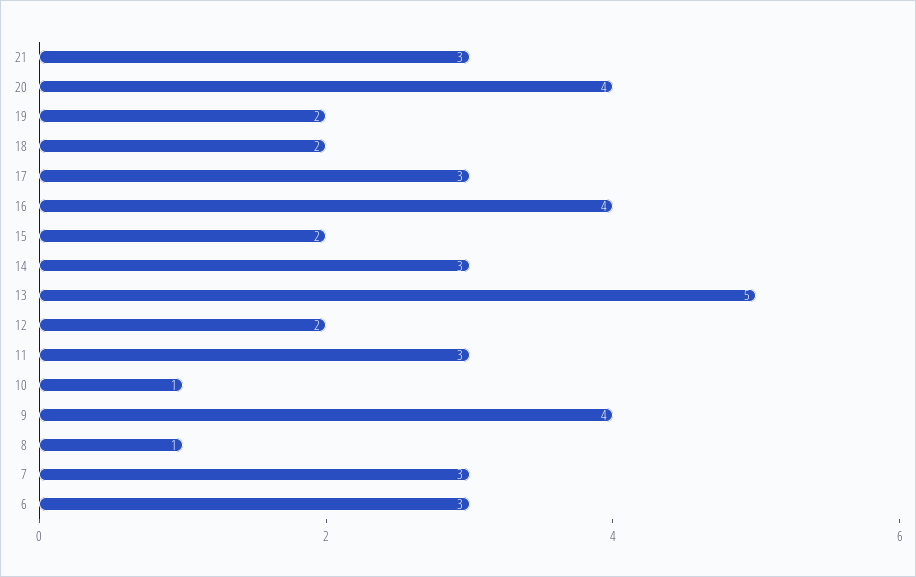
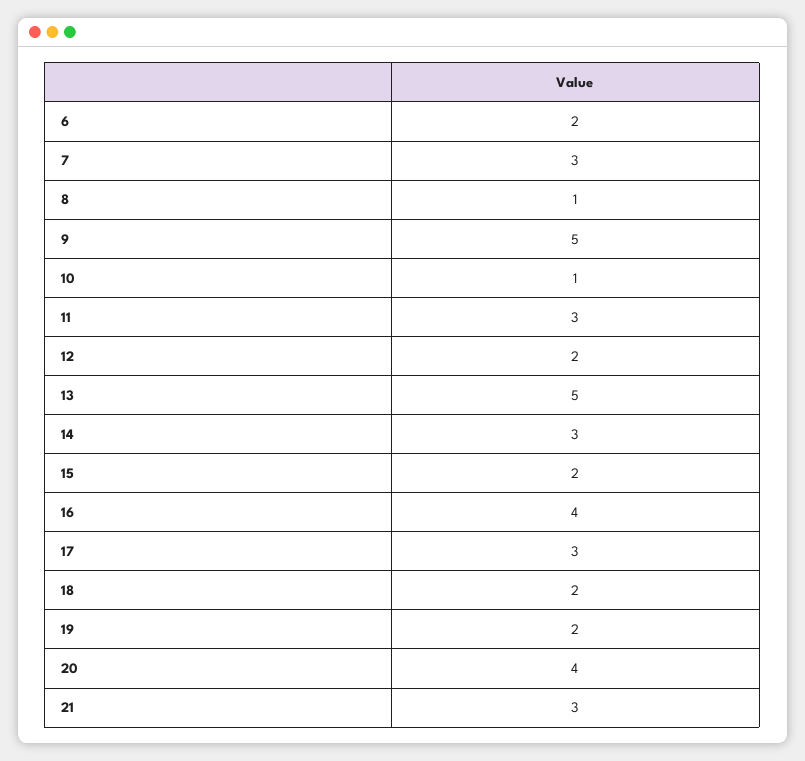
  {
    "21": 3,
    "20": 4,
    "19": 2,
    "18": 2,
    "17": 3,
    "16": 4,
    "15": 2,
    "14": 3,
    "13": 5,
    "12": 2,
    "11": 3,
    "10": 1,
-   "9": 4,
+   "9": 5,
    "8": 1,
    "7": 3,
-   "6": 3
+   "6": 2
  }

